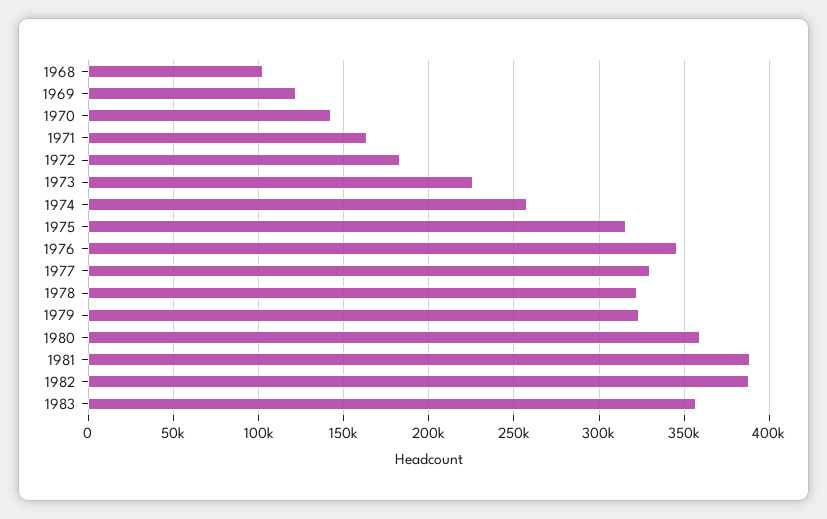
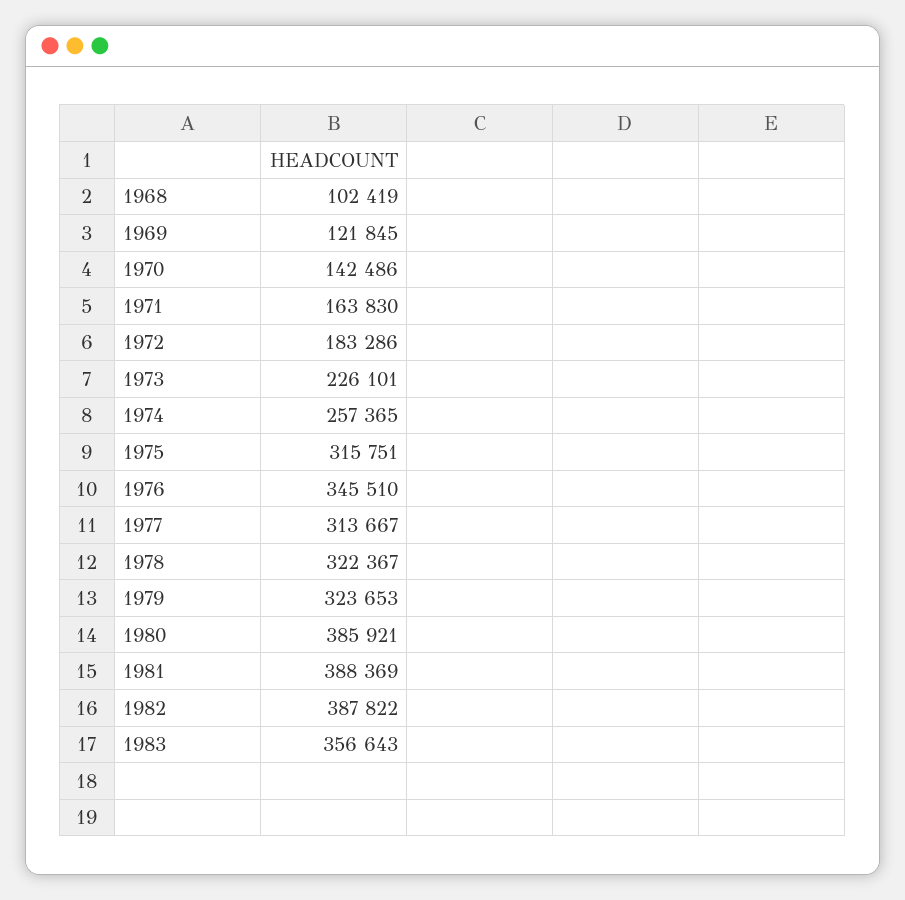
  {
    "1968": 102419,
    "1969": 121845,
    "1970": 142486,
    "1971": 163830,
    "1972": 183286,
    "1973": 226101,
    "1974": 257365,
    "1975": 315751,
    "1976": 345510,
-   "1977": 330000,
+   "1977": 313667,
    "1978": 322367,
    "1979": 323653,
-   "1980": 360000,
+   "1980": 385921,
    "1981": 388369,
    "1982": 387822,
    "1983": 356643
  }

